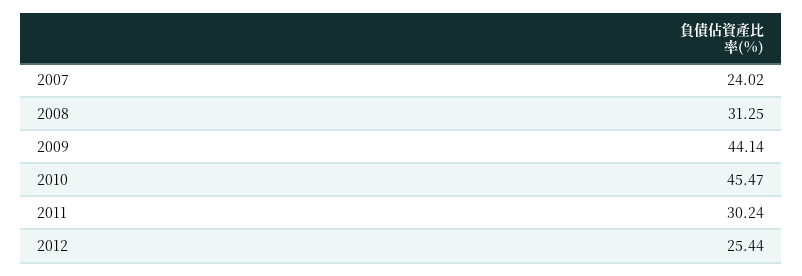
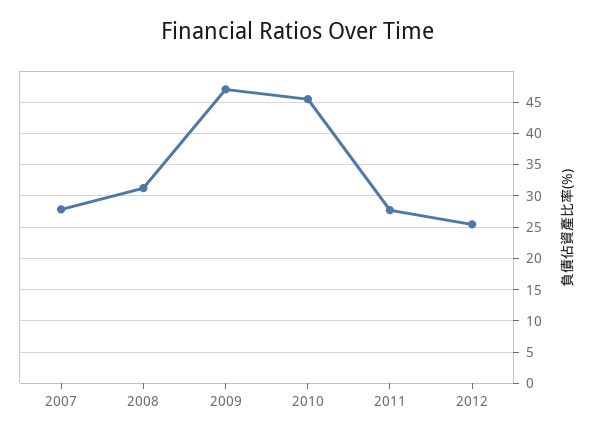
  {
-   "2007": 24.02,
+   "2007": 28,
    "2008": 31.25,
-   "2009": 44.14,
+   "2009": 47,
    "2010": 45.47,
-   "2011": 30.24,
+   "2011": 28,
    "2012": 25.44
  }

